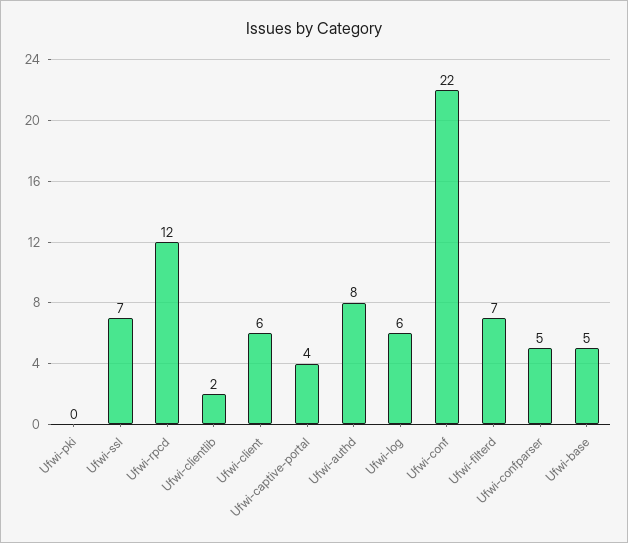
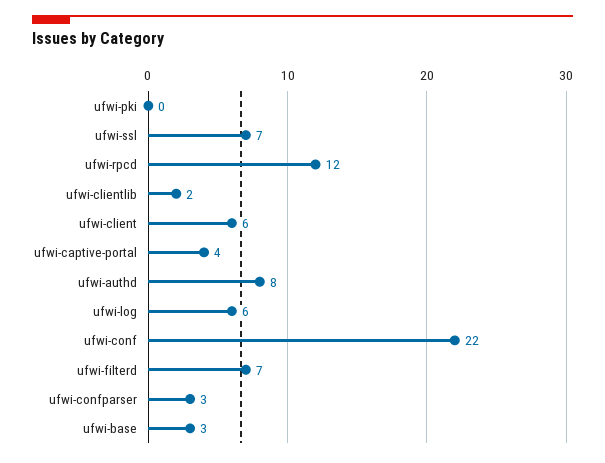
  {
    "Ufwi-pki": 0,
    "Ufwi-ssl": 7,
    "Ufwi-rpcd": 12,
    "Ufwi-clientlib": 2,
    "Ufwi-client": 6,
    "Ufwi-captive-portal": 4,
    "Ufwi-authd": 8,
    "Ufwi-log": 6,
    "Ufwi-conf": 22,
    "Ufwi-filterd": 7,
-   "Ufwi-confparser": 5,
+   "Ufwi-confparser": 3,
-   "Ufwi-base": 5
+   "Ufwi-base": 3
  }

